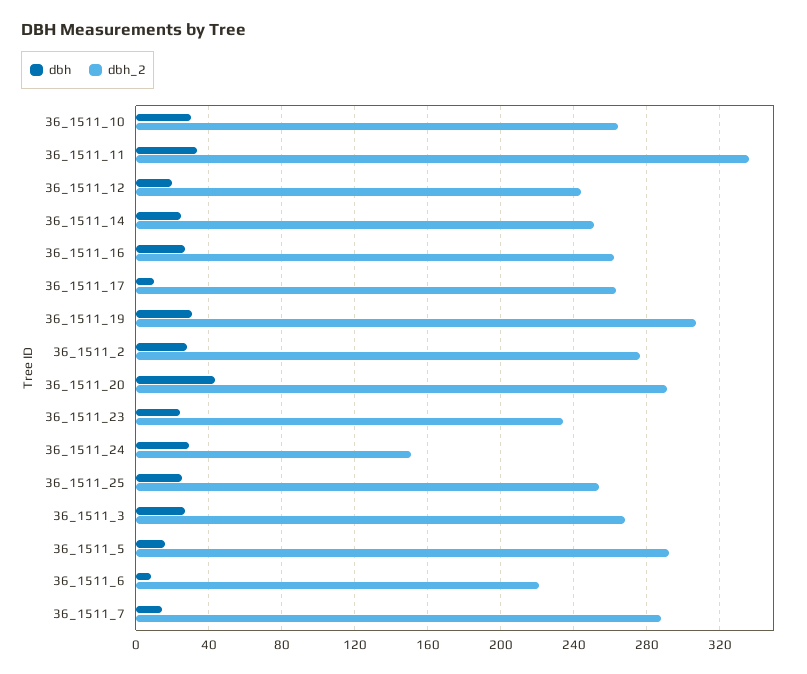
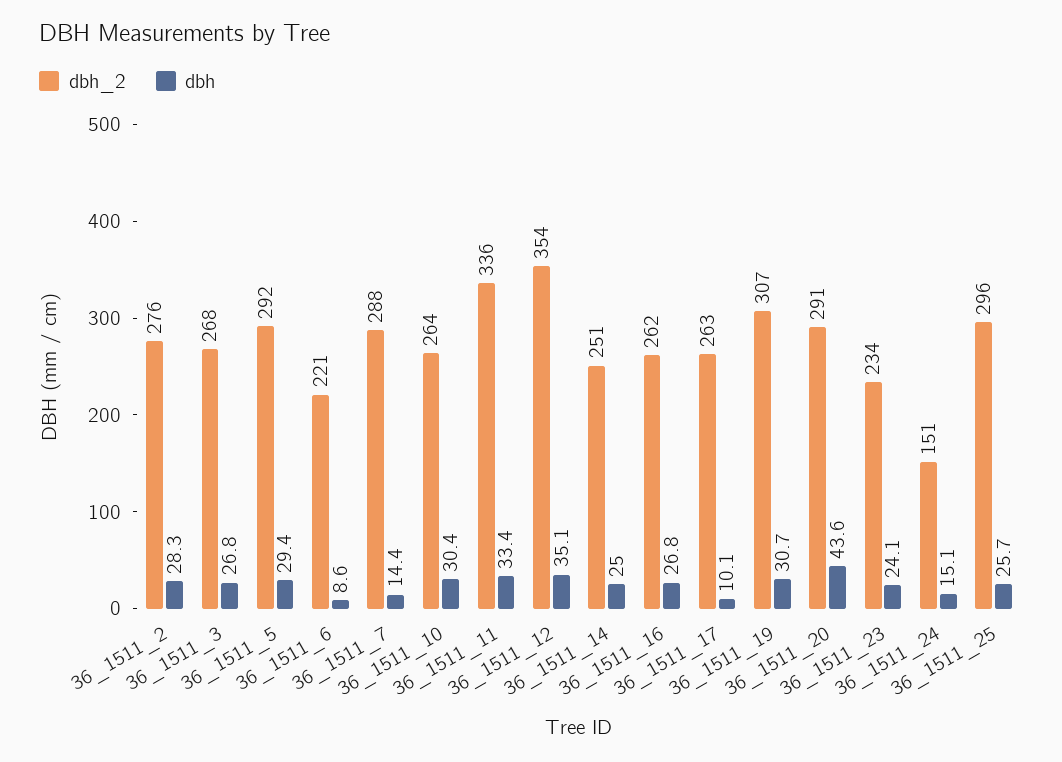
  {
    "dbh": {
      "36_1511_10": 30.4,
      "36_1511_11": 33.4,
-     "36_1511_12": 20,
+     "36_1511_12": 35.1,
      "36_1511_14": 25,
      "36_1511_16": 26.8,
      "36_1511_17": 10.1,
      "36_1511_19": 30.7,
      "36_1511_2": 28.3,
      "36_1511_20": 43.6,
      "36_1511_23": 24.1,
-     "36_1511_24": 30,
+     "36_1511_24": 15.1,
      "36_1511_25": 25.7,
      "36_1511_3": 26.8,
-     "36_1511_5": 15,
+     "36_1511_5": 29.4,
      "36_1511_6": 8.6,
      "36_1511_7": 14.4
    },
    "dbh_2": {
      "36_1511_10": 264,
      "36_1511_11": 336,
-     "36_1511_12": 245,
+     "36_1511_12": 354,
      "36_1511_14": 251,
      "36_1511_16": 262,
      "36_1511_17": 263,
      "36_1511_19": 307,
      "36_1511_2": 276,
      "36_1511_20": 291,
      "36_1511_23": 234,
      "36_1511_24": 151,
-     "36_1511_25": 255,
+     "36_1511_25": 296,
      "36_1511_3": 268,
      "36_1511_5": 292,
      "36_1511_6": 221,
      "36_1511_7": 288
    }
  }

